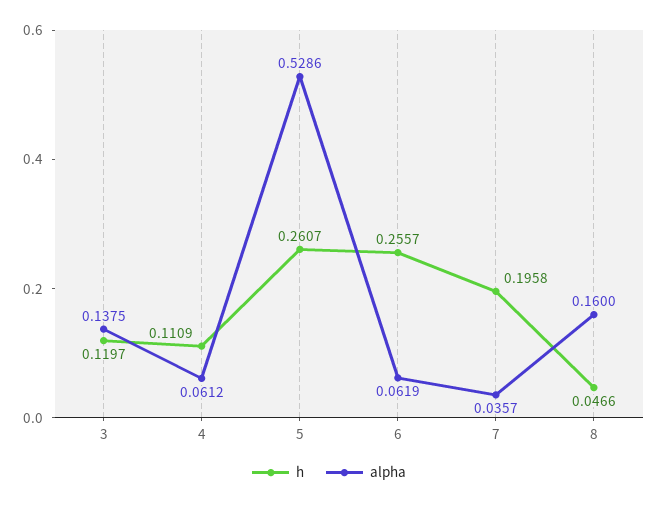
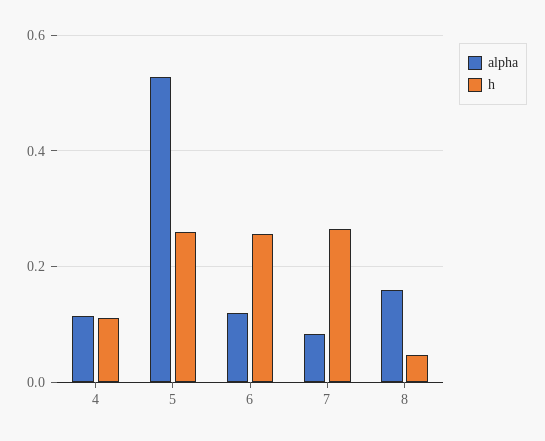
  {
    "h": {
-     "3": 0.1197,
      "4": 0.1109,
      "5": 0.2607,
      "6": 0.2557,
-     "7": 0.1958,
+     "7": 0.26,
      "8": 0.0466
    },
    "alpha": {
-     "3": 0.1375,
-     "4": 0.0612,
+     "4": 0.12,
      "5": 0.5286,
-     "6": 0.0619,
+     "6": 0.12,
-     "7": 0.0357,
+     "7": 0.08,
      "8": 0.16
    }
  }

